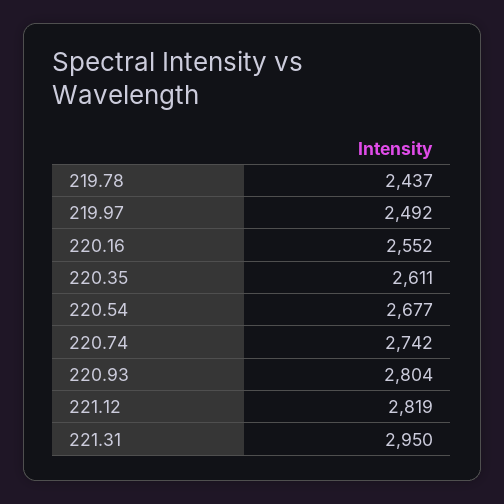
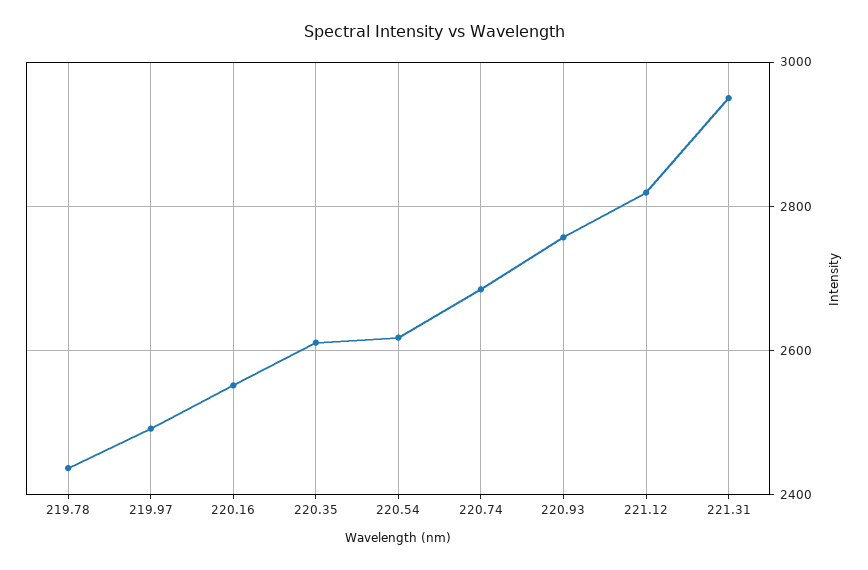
  {
    "219.78": 2437,
    "219.97": 2492,
    "220.16": 2552,
    "220.35": 2611,
-   "220.54": 2677,
+   "220.54": 2620,
-   "220.74": 2742,
+   "220.74": 2680,
-   "220.93": 2804,
+   "220.93": 2760,
    "221.12": 2819,
    "221.31": 2950
  }

